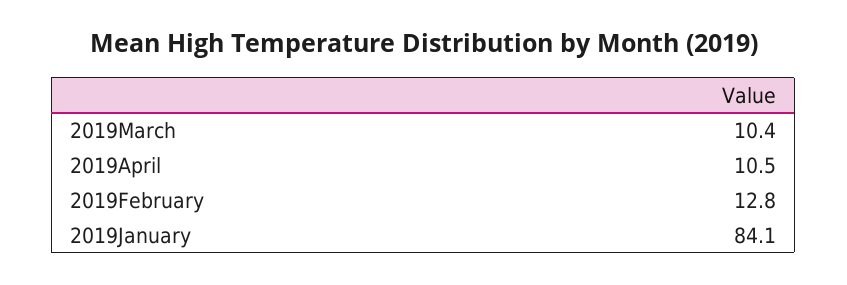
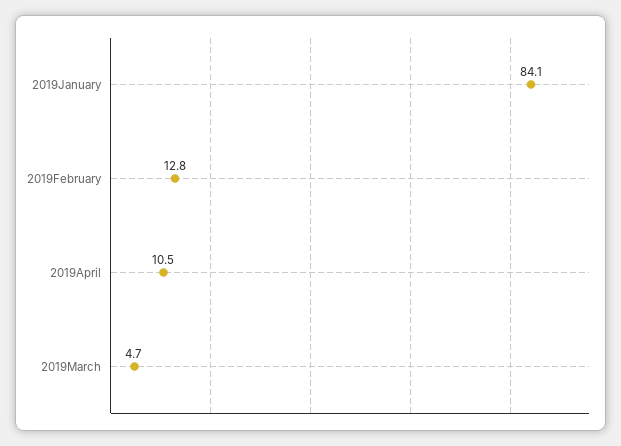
  {
-   "2019March": 10.4,
+   "2019March": 4.7,
    "2019April": 10.5,
    "2019February": 12.8,
    "2019January": 84.1
  }

